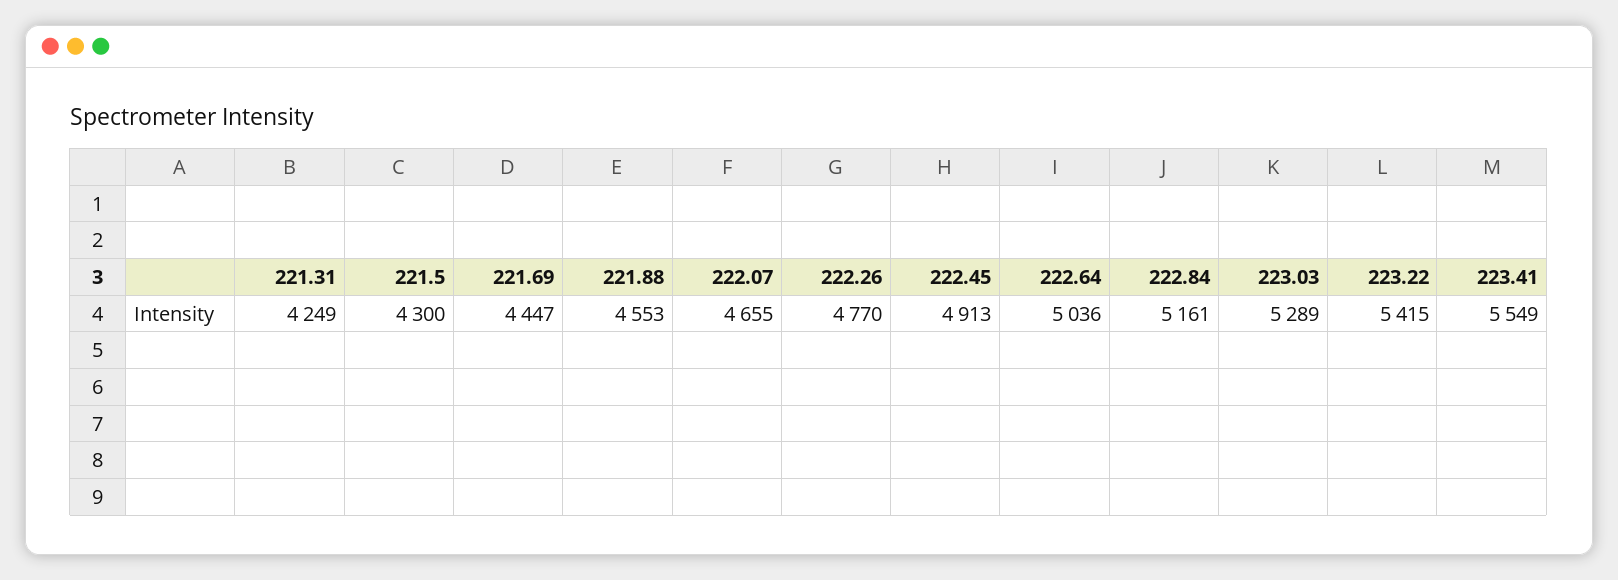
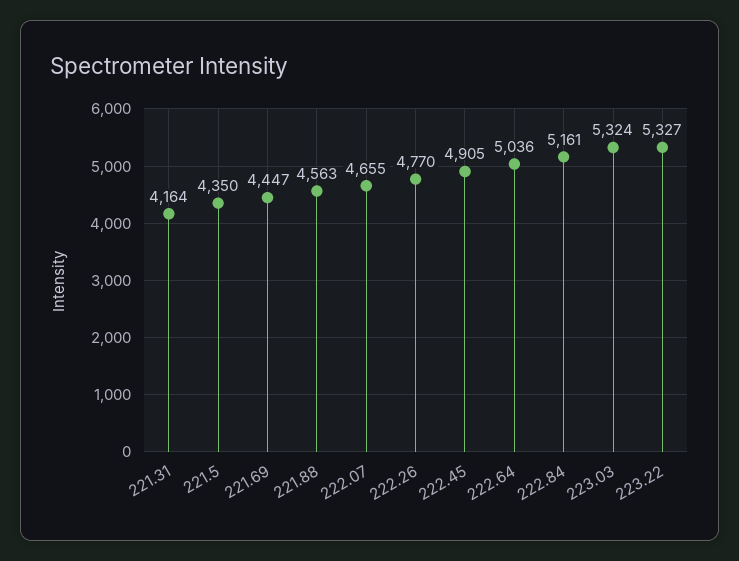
  {
-   "221.31": 4249,
+   "221.31": 4164,
-   "221.5": 4300,
+   "221.5": 4350,
    "221.69": 4447,
-   "221.88": 4553,
+   "221.88": 4563,
    "222.07": 4655,
    "222.26": 4770,
-   "222.45": 4913,
+   "222.45": 4905,
    "222.64": 5036,
    "222.84": 5161,
-   "223.03": 5289,
+   "223.03": 5324,
-   "223.22": 5415,
+   "223.22": 5327
-   "223.41": 5549
  }

